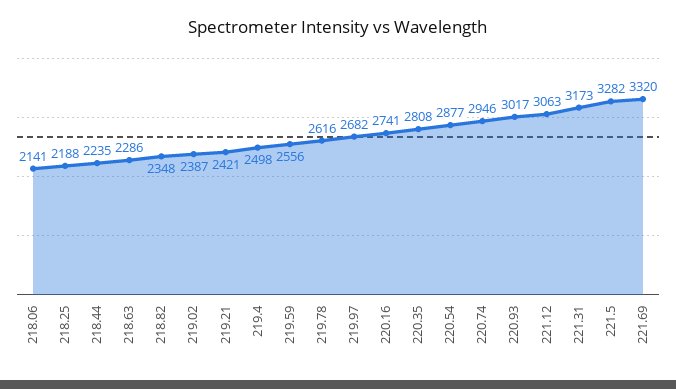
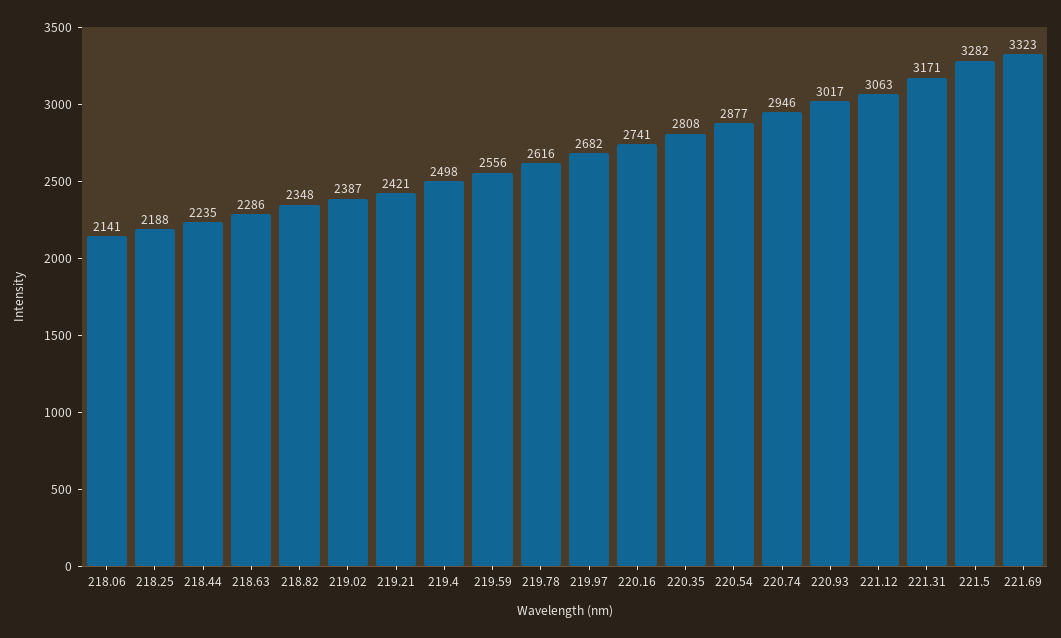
  {
    "218.06": 2141,
    "218.25": 2188,
    "218.44": 2235,
    "218.63": 2286,
    "218.82": 2348,
    "219.02": 2387,
    "219.21": 2421,
    "219.4": 2498,
    "219.59": 2556,
    "219.78": 2616,
    "219.97": 2682,
    "220.16": 2741,
    "220.35": 2808,
    "220.54": 2877,
    "220.74": 2946,
    "220.93": 3017,
    "221.12": 3063,
-   "221.31": 3173,
+   "221.31": 3171,
    "221.5": 3282,
-   "221.69": 3320
+   "221.69": 3323
  }

